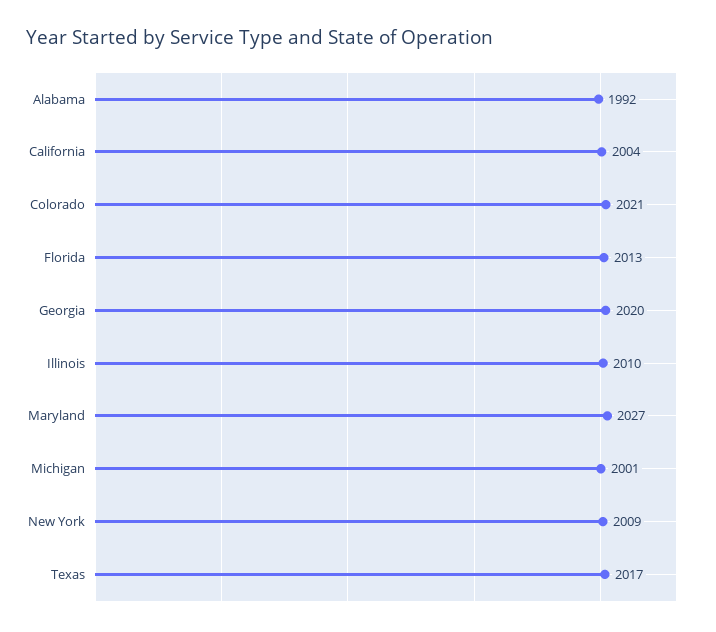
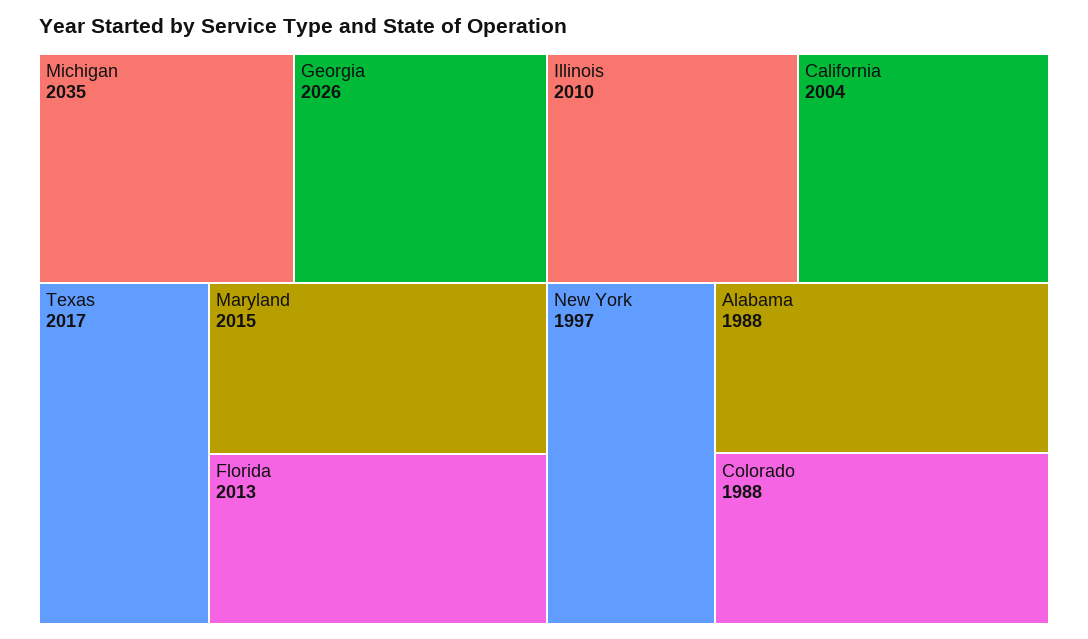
  {
-   "Alabama": 1992,
+   "Alabama": 1988,
    "California": 2004,
-   "Colorado": 2021,
+   "Colorado": 1988,
    "Florida": 2013,
-   "Georgia": 2020,
+   "Georgia": 2026,
    "Illinois": 2010,
-   "Maryland": 2027,
+   "Maryland": 2015,
-   "Michigan": 2001,
+   "Michigan": 2035,
-   "New York": 2009,
+   "New York": 1997,
    "Texas": 2017
  }

